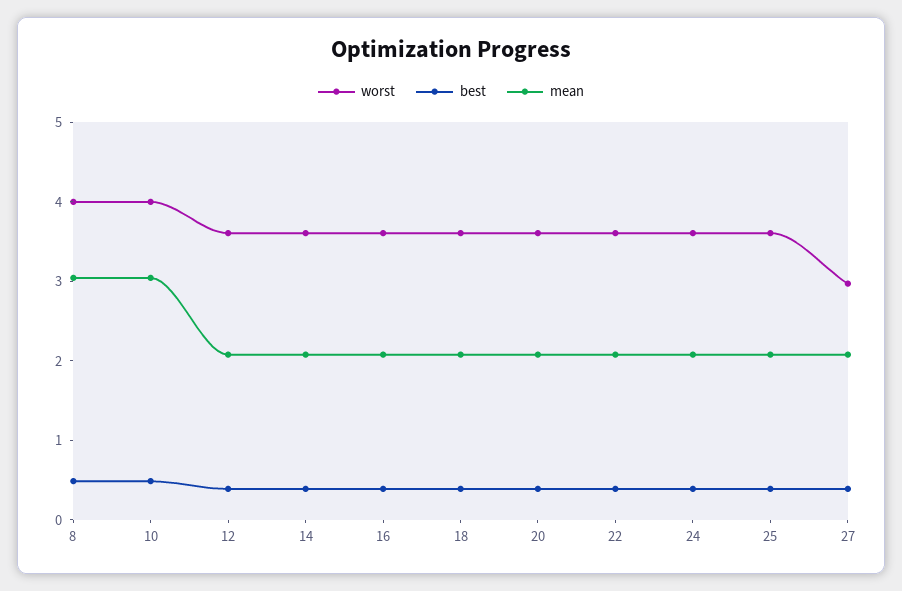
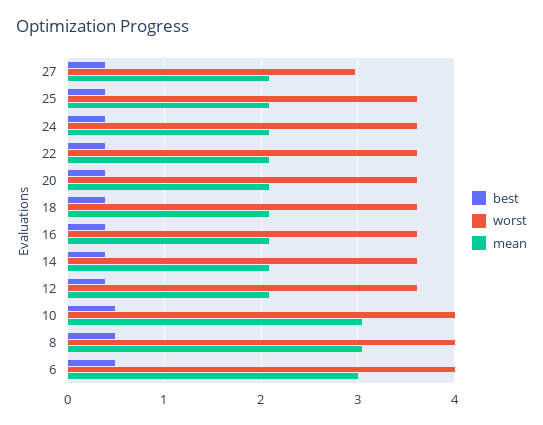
  {
    "worst": {
      "8": 4,
      "10": 4,
      "12": 3.6,
      "14": 3.6,
      "16": 3.6,
      "18": 3.6,
      "20": 3.6,
      "22": 3.6,
      "24": 3.6,
      "25": 3.6,
-     "27": 3
+     "27": 3,
+     "6": 4
    },
    "best": {
      "8": 0.5,
      "10": 0.5,
      "12": 0.4,
      "14": 0.4,
      "16": 0.4,
      "18": 0.4,
      "20": 0.4,
      "22": 0.4,
      "24": 0.4,
      "25": 0.4,
-     "27": 0.4
+     "27": 0.4,
+     "6": 0.5
    },
    "mean": {
      "8": 3,
      "10": 3,
      "12": 2.1,
      "14": 2.1,
      "16": 2.1,
      "18": 2.1,
      "20": 2.1,
      "22": 2.1,
      "24": 2.1,
      "25": 2.1,
-     "27": 2.1
+     "27": 2.1,
+     "6": 3
    }
  }

